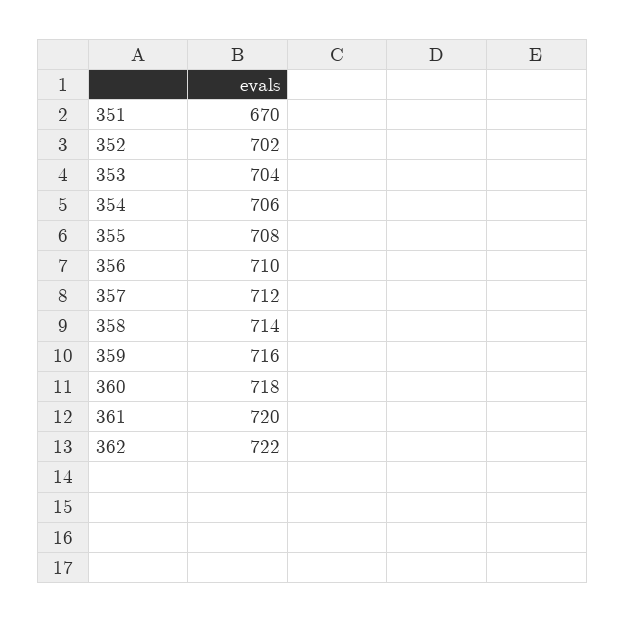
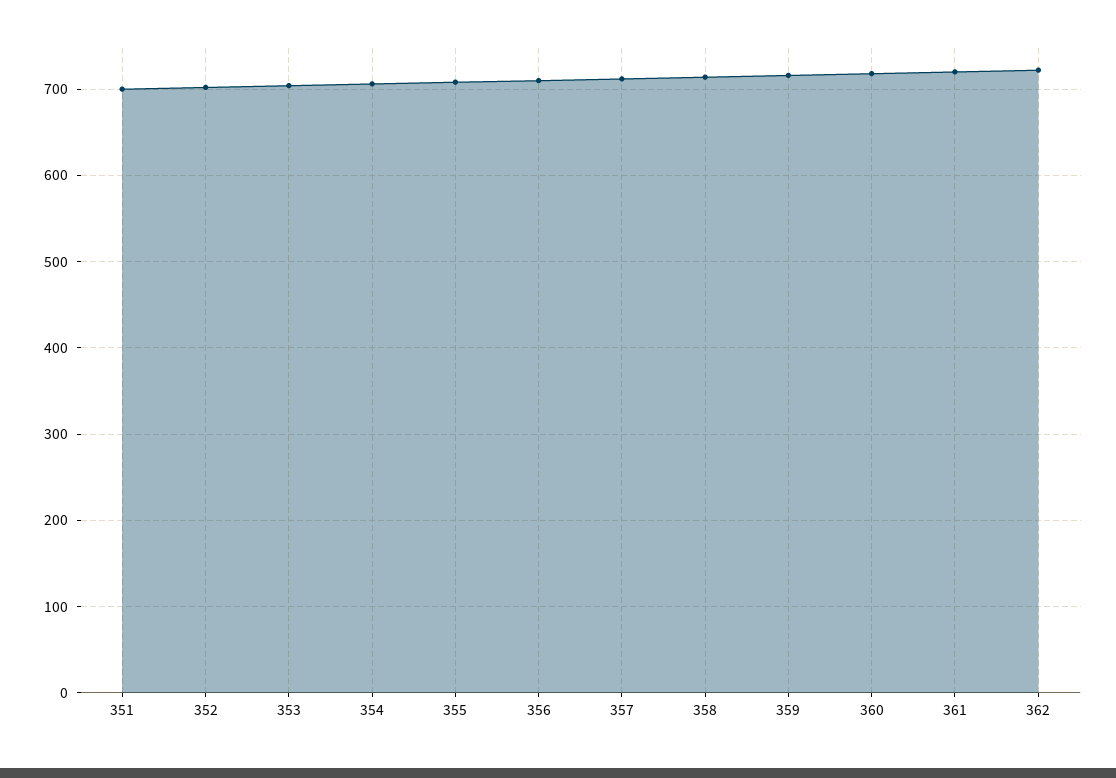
  {
-   "351": 670,
+   "351": 700,
    "352": 702,
    "353": 704,
    "354": 706,
    "355": 708,
    "356": 710,
    "357": 712,
    "358": 714,
    "359": 716,
    "360": 718,
    "361": 720,
    "362": 722
  }

